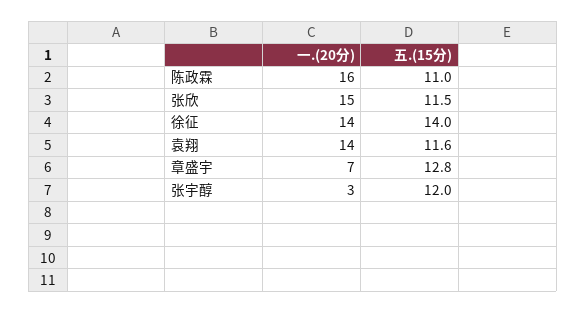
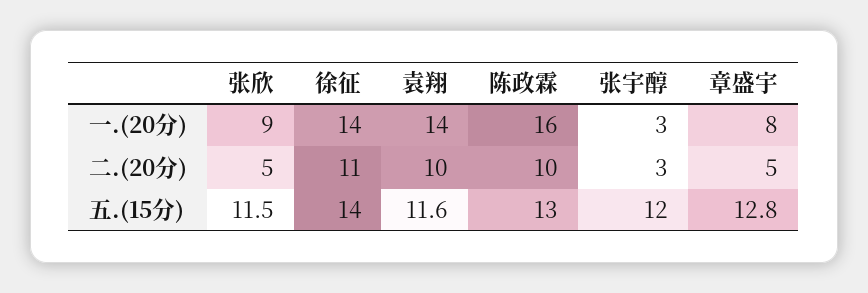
  {
    "一.(20分)": {
      "陈政霖": 16,
-     "张欣": 15,
+     "张欣": 9,
      "徐征": 14,
      "袁翔": 14,
-     "章盛宇": 7,
+     "章盛宇": 8,
      "张宇醇": 3
    },
    "五.(15分)": {
-     "陈政霖": 11,
+     "陈政霖": 13,
      "张欣": 11.5,
      "徐征": 14,
      "袁翔": 11.6,
      "章盛宇": 12.8,
      "张宇醇": 12
-   }
+   },
+   "二.(20分)": {
+     "张欣": 5,
+     "徐征": 11,
+     "袁翔": 10,
+     "陈政霖": 10,
+     "张宇醇": 3,
+     "章盛宇": 5
+   }
  }

